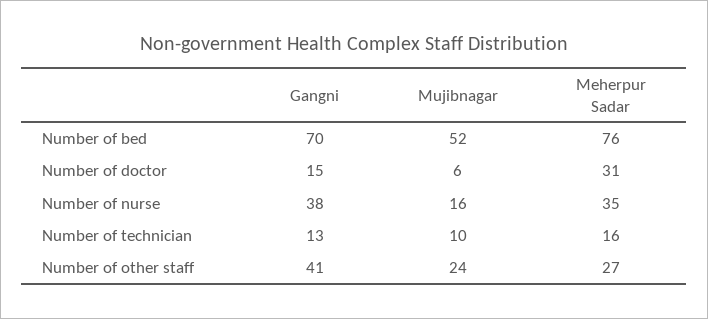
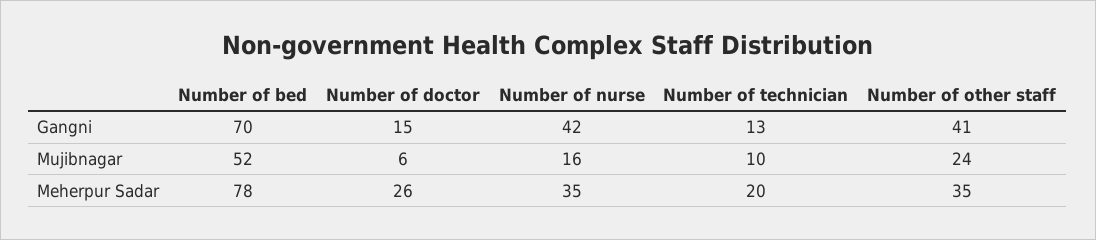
  {
    "Gangni": {
      "Number of bed": 70,
      "Number of doctor": 15,
-     "Number of nurse": 38,
+     "Number of nurse": 42,
      "Number of technician": 13,
      "Number of other staff": 41
    },
    "Mujibnagar": {
      "Number of bed": 52,
      "Number of doctor": 6,
      "Number of nurse": 16,
      "Number of technician": 10,
      "Number of other staff": 24
    },
    "Meherpur Sadar": {
-     "Number of bed": 76,
+     "Number of bed": 78,
-     "Number of doctor": 31,
+     "Number of doctor": 26,
      "Number of nurse": 35,
-     "Number of technician": 16,
+     "Number of technician": 20,
-     "Number of other staff": 27
+     "Number of other staff": 35
    }
  }

